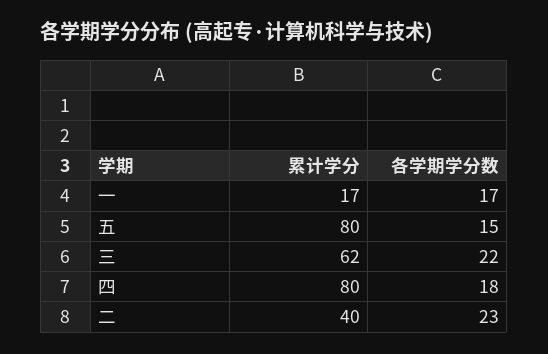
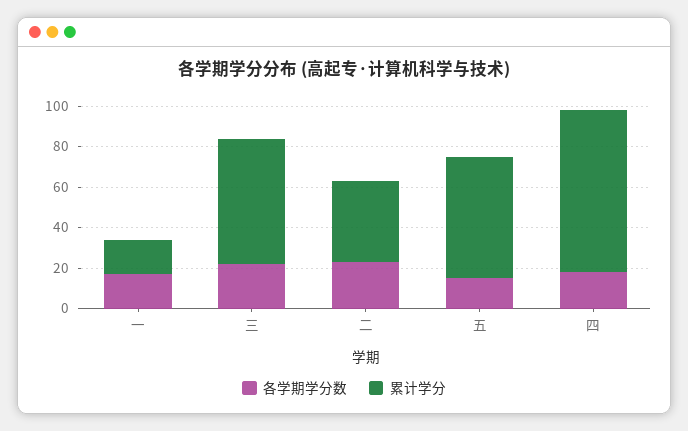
  {
    "累计学分": {
      "一": 17,
-     "五": 80,
+     "五": 60,
      "三": 62,
      "四": 80,
      "二": 40
    },
    "各学期学分数": {
      "一": 17,
      "五": 15,
      "三": 22,
      "四": 18,
      "二": 23
    }
  }

